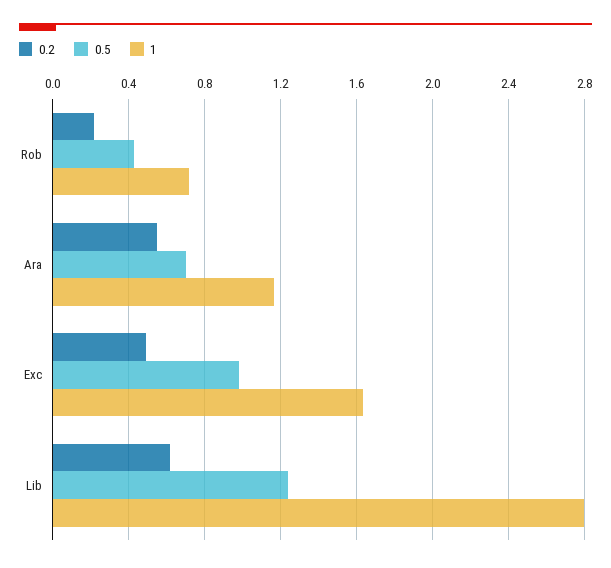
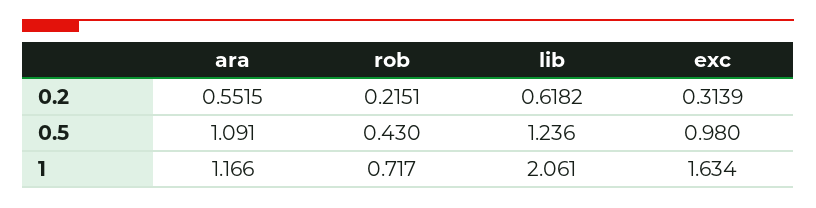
  {
    "0.2": {
      "Rob": 0.2151,
      "Ara": 0.5515,
-     "Exc": 0.5,
+     "Exc": 0.3139,
      "Lib": 0.6182
    },
    "0.5": {
      "Rob": 0.43,
-     "Ara": 0.7,
+     "Ara": 1.091,
      "Exc": 0.98,
      "Lib": 1.236
    },
    "1": {
      "Rob": 0.717,
      "Ara": 1.166,
      "Exc": 1.634,
-     "Lib": 2.8
+     "Lib": 2.061
    }
  }

